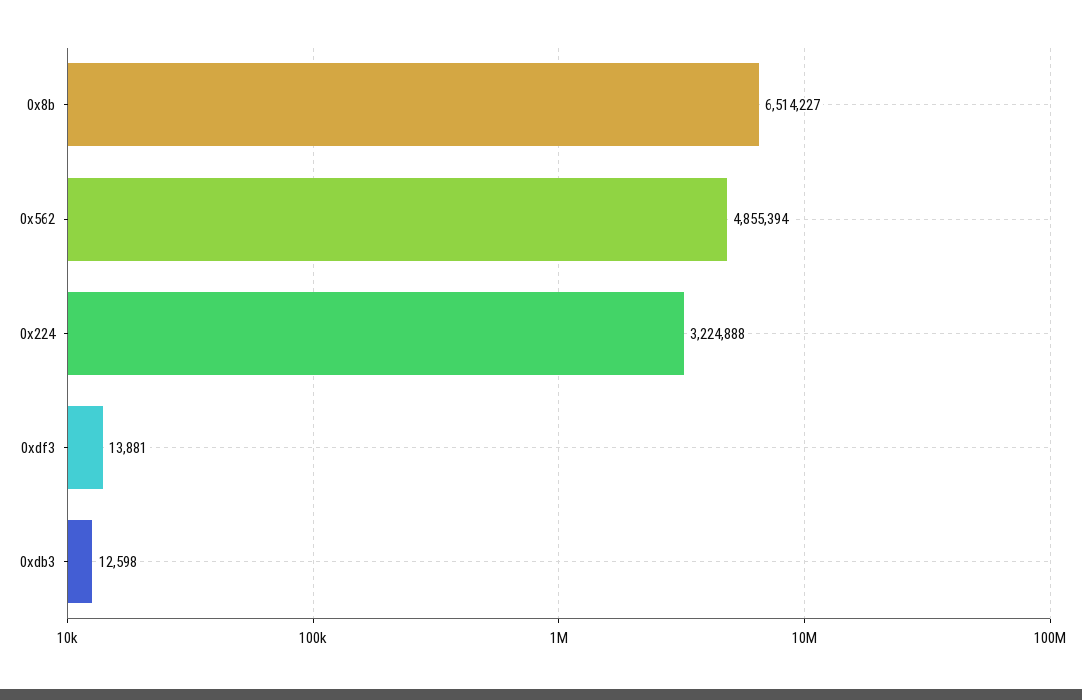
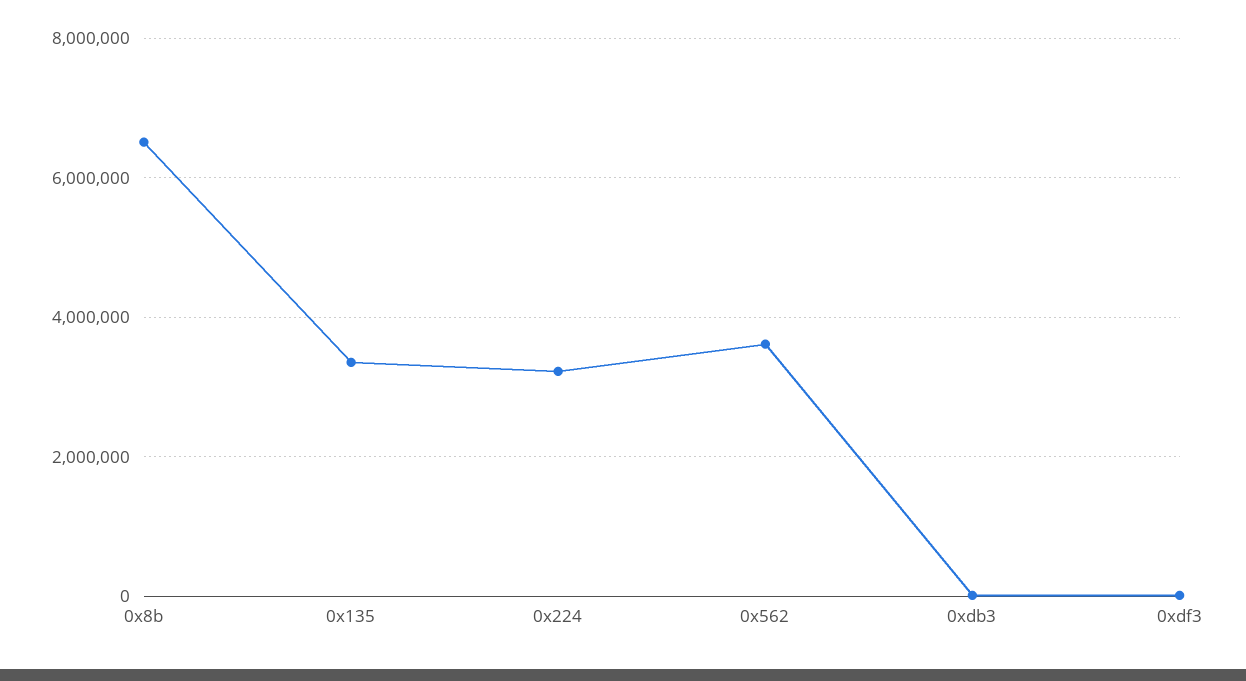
  {
    "0x8b": 6514227,
-   "0x562": 4855394,
+   "0x562": 3600000,
    "0x224": 3224888,
    "0xdf3": 13881,
-   "0xdb3": 12598
+   "0xdb3": 12598,
+   "0x135": 3400000
  }

